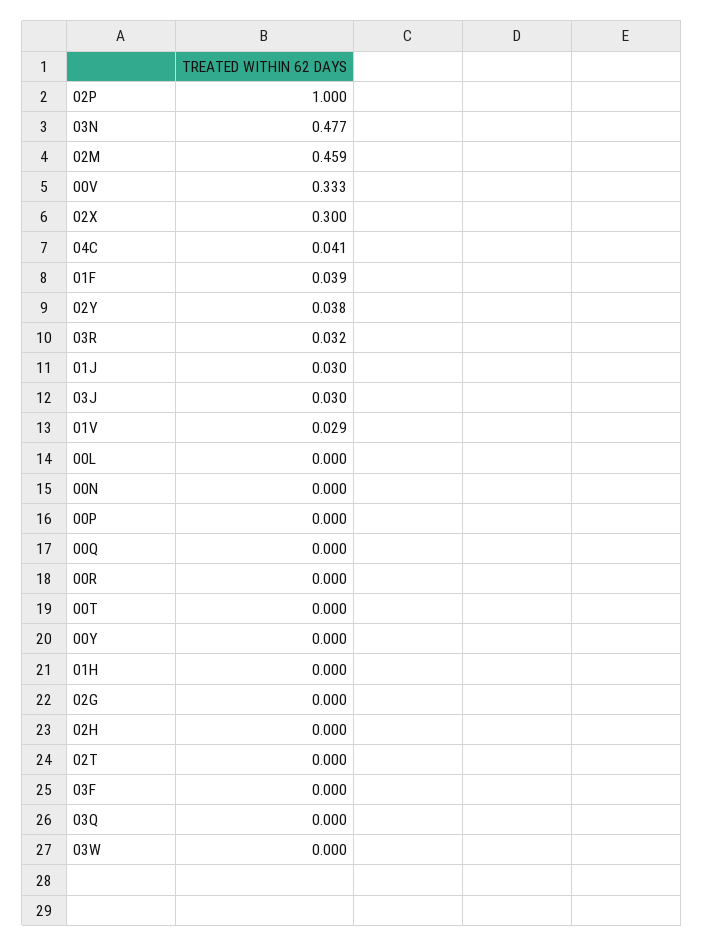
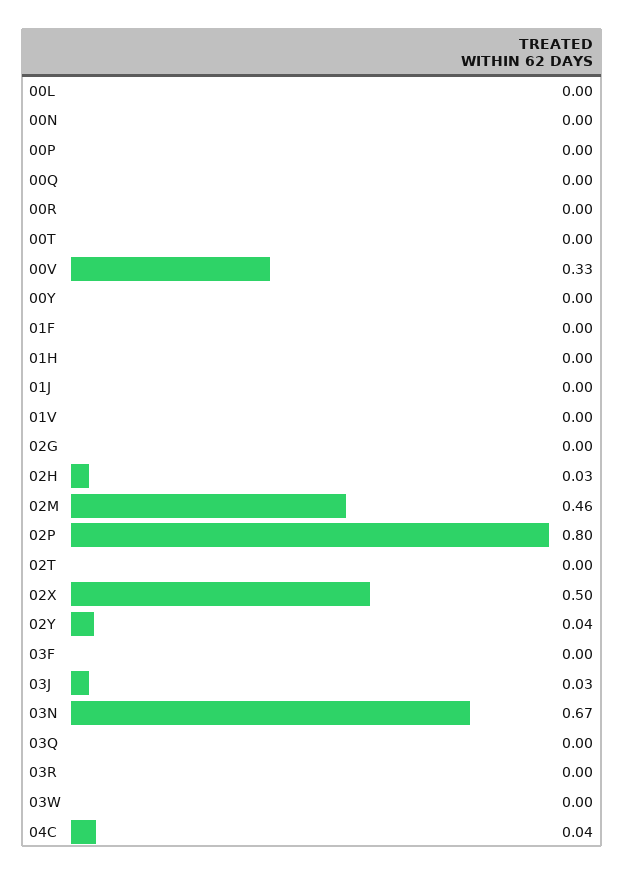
  {
-   "02P": 1,
+   "02P": 0.8,
-   "03N": 0.477,
+   "03N": 0.67,
    "02M": 0.459,
    "00V": 0.333,
-   "02X": 0.3,
+   "02X": 0.5,
    "04C": 0.041,
-   "01F": 0.039,
+   "01F": 0,
    "02Y": 0.038,
-   "03R": 0.032,
+   "03R": 0,
-   "01J": 0.03,
+   "01J": 0,
    "03J": 0.03,
-   "01V": 0.029,
+   "01V": 0,
    "00L": 0,
    "00N": 0,
    "00P": 0,
    "00Q": 0,
    "00R": 0,
    "00T": 0,
    "00Y": 0,
    "01H": 0,
    "02G": 0,
-   "02H": 0,
+   "02H": 0.03,
    "02T": 0,
    "03F": 0,
    "03Q": 0,
    "03W": 0
  }

